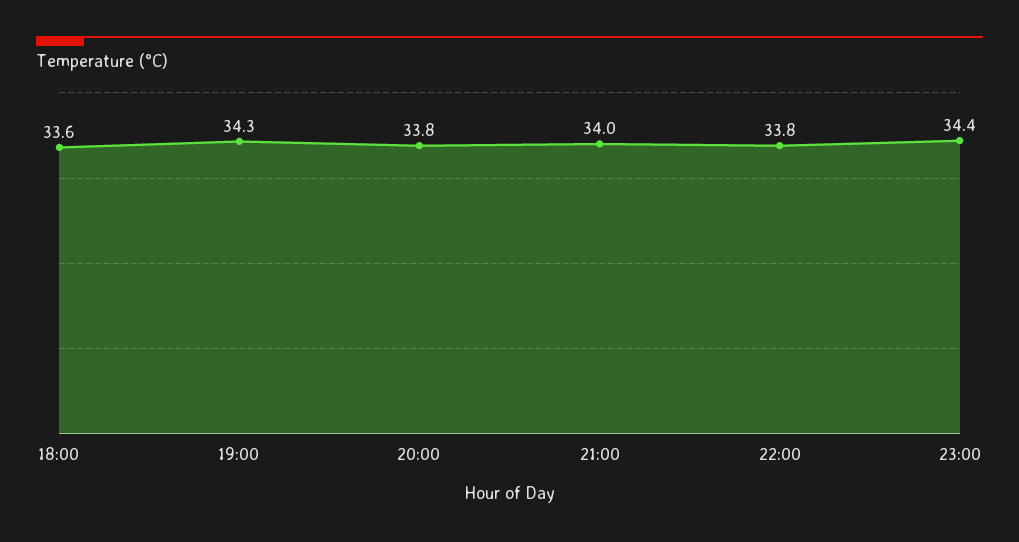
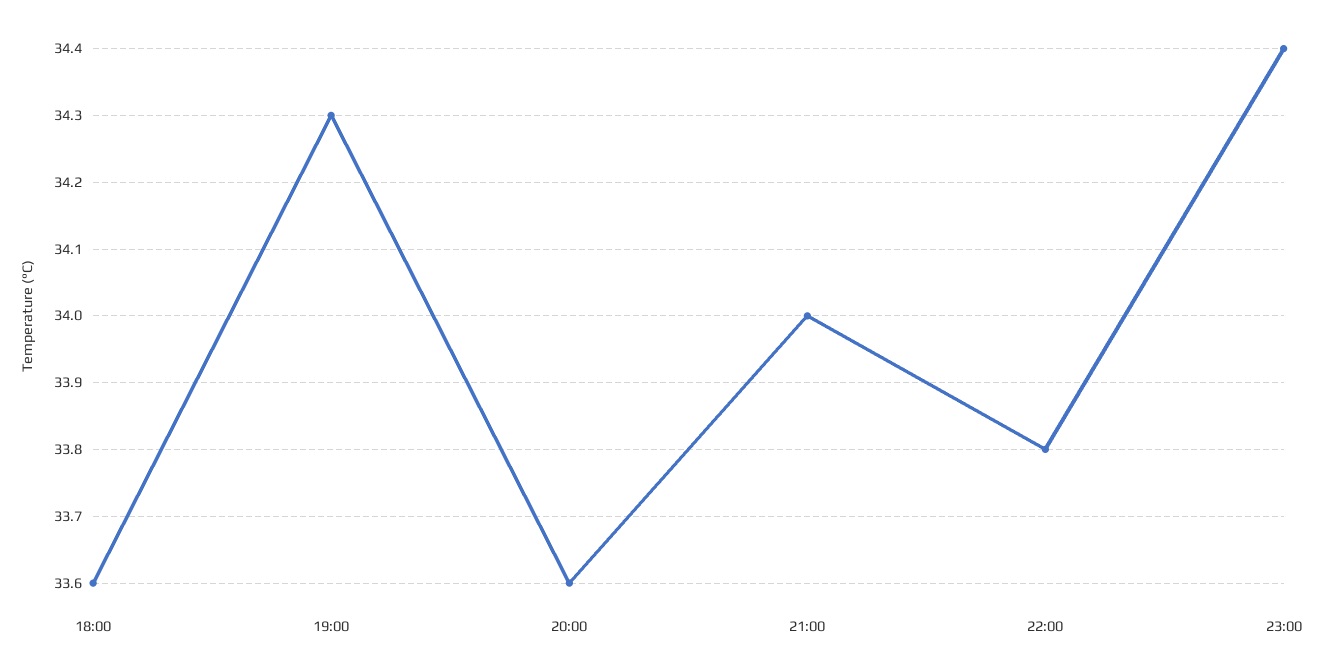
  {
    "18:00": 33.6,
    "19:00": 34.3,
-   "20:00": 33.8,
+   "20:00": 33.6,
    "21:00": 34,
    "22:00": 33.8,
    "23:00": 34.4
  }

